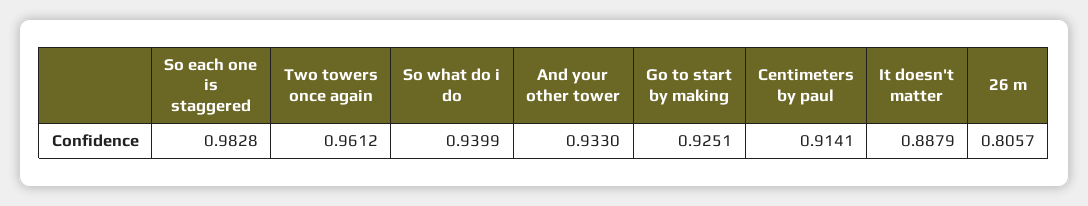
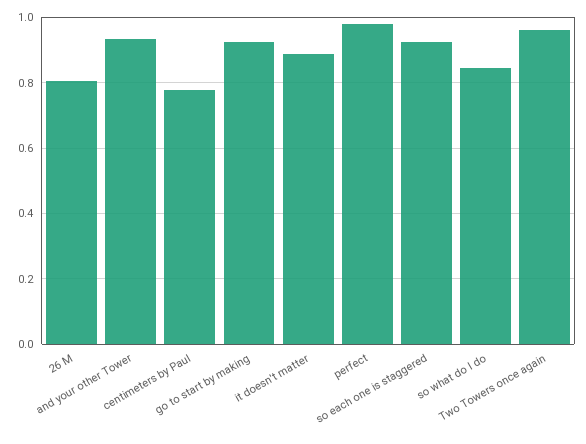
  {
-   "So each one is staggered": 0.9828,
+   "So each one is staggered": 0.92,
    "Two towers once again": 0.9612,
-   "So what do i do": 0.9399,
+   "So what do i do": 0.84,
    "And your other tower": 0.933,
    "Go to start by making": 0.9251,
-   "Centimeters by paul": 0.9141,
+   "Centimeters by paul": 0.78,
    "It doesn't matter": 0.8879,
-   "26 m": 0.8057
+   "26 m": 0.8057,
+   "perfect": 0.98
  }

